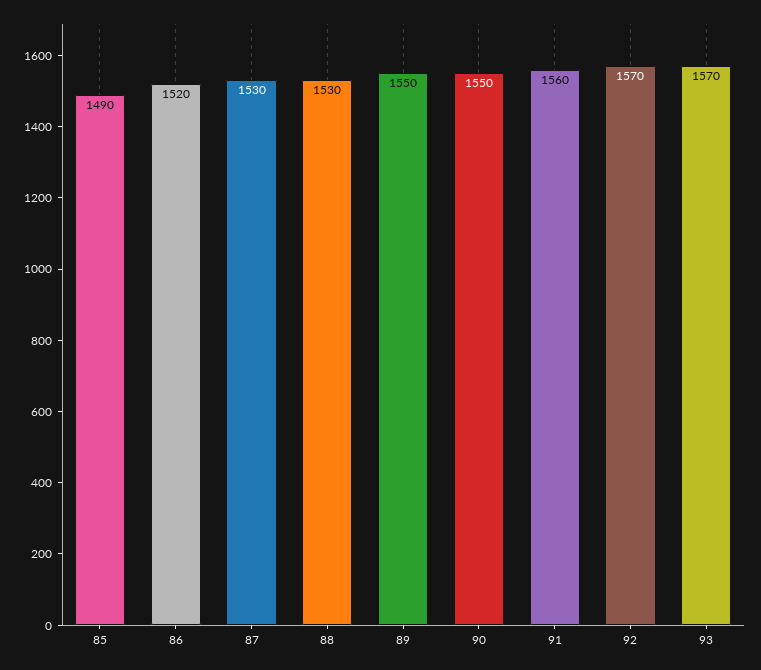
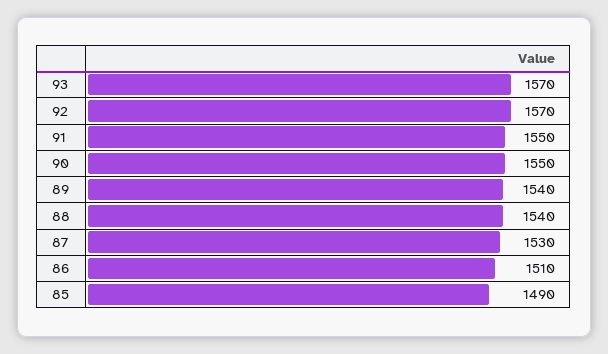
  {
    "85": 1490,
-   "86": 1520,
+   "86": 1510,
    "87": 1530,
-   "88": 1530,
+   "88": 1540,
-   "89": 1550,
+   "89": 1540,
    "90": 1550,
-   "91": 1560,
+   "91": 1550,
    "92": 1570,
    "93": 1570
  }

